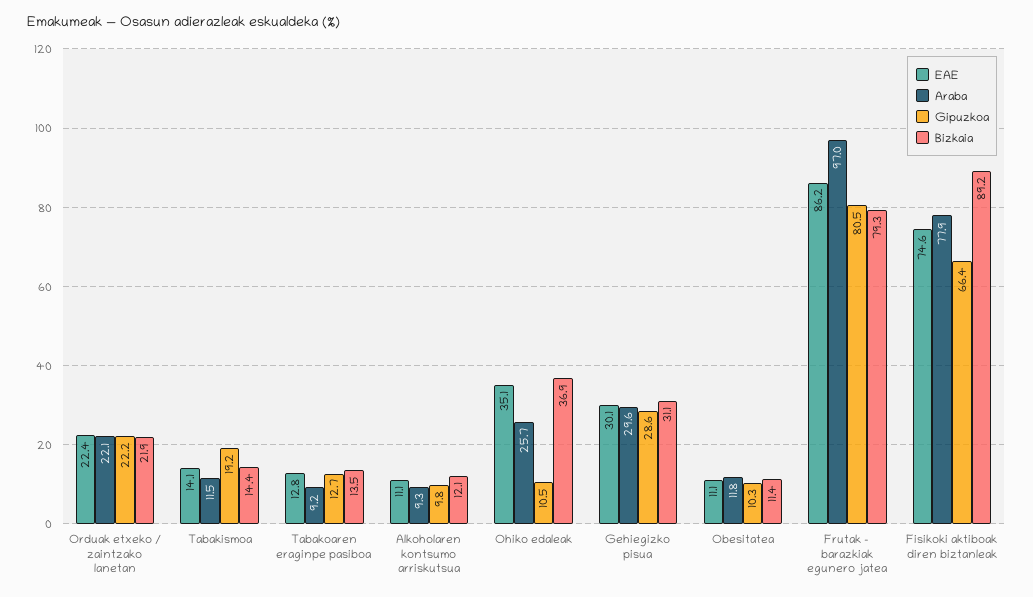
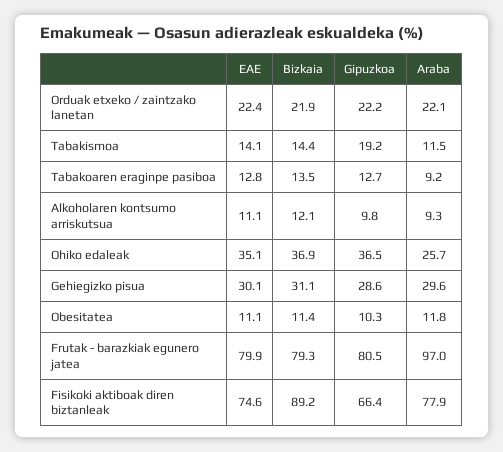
  {
    "EAE": {
      "Orduak etxeko / zaintzako lanetan": 22.4,
      "Tabakismoa": 14.1,
      "Tabakoaren eraginpe pasiboa": 12.8,
      "Alkoholaren kontsumo arriskutsua": 11.1,
      "Ohiko edaleak": 35.1,
      "Gehiegizko pisua": 30.1,
      "Obesitatea": 11.1,
-     "Frutak - barazkiak egunero jatea": 86.2,
+     "Frutak - barazkiak egunero jatea": 79.9,
      "Fisikoki aktiboak diren biztanleak": 74.6
    },
    "Araba": {
      "Orduak etxeko / zaintzako lanetan": 22.1,
      "Tabakismoa": 11.5,
      "Tabakoaren eraginpe pasiboa": 9.2,
      "Alkoholaren kontsumo arriskutsua": 9.3,
      "Ohiko edaleak": 25.7,
      "Gehiegizko pisua": 29.6,
      "Obesitatea": 11.8,
      "Frutak - barazkiak egunero jatea": 97,
      "Fisikoki aktiboak diren biztanleak": 77.9
    },
    "Gipuzkoa": {
      "Orduak etxeko / zaintzako lanetan": 22.2,
      "Tabakismoa": 19.2,
      "Tabakoaren eraginpe pasiboa": 12.7,
      "Alkoholaren kontsumo arriskutsua": 9.8,
-     "Ohiko edaleak": 10.5,
+     "Ohiko edaleak": 36.5,
      "Gehiegizko pisua": 28.6,
      "Obesitatea": 10.3,
      "Frutak - barazkiak egunero jatea": 80.5,
      "Fisikoki aktiboak diren biztanleak": 66.4
    },
    "Bizkaia": {
      "Orduak etxeko / zaintzako lanetan": 21.9,
      "Tabakismoa": 14.4,
      "Tabakoaren eraginpe pasiboa": 13.5,
      "Alkoholaren kontsumo arriskutsua": 12.1,
      "Ohiko edaleak": 36.9,
      "Gehiegizko pisua": 31.1,
      "Obesitatea": 11.4,
      "Frutak - barazkiak egunero jatea": 79.3,
      "Fisikoki aktiboak diren biztanleak": 89.2
    }
  }

